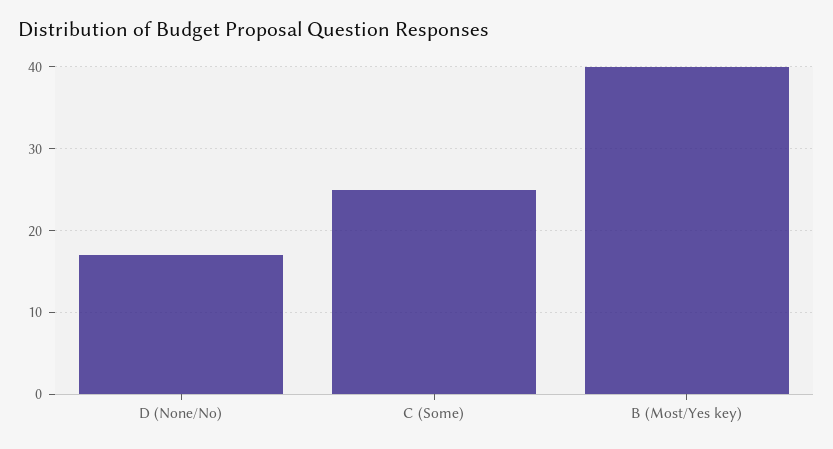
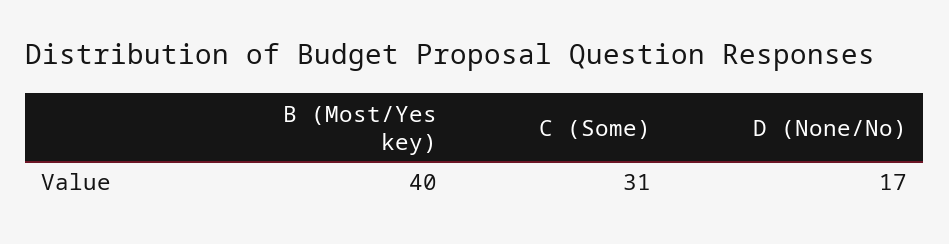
  {
    "D (None/No)": 17,
-   "C (Some)": 25,
+   "C (Some)": 31,
    "B (Most/Yes key)": 40
  }

